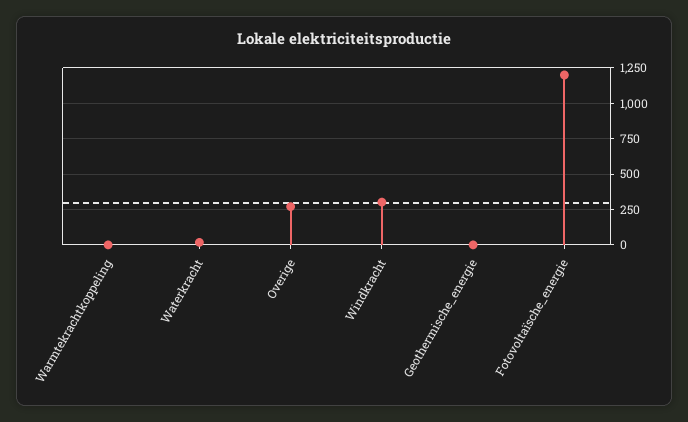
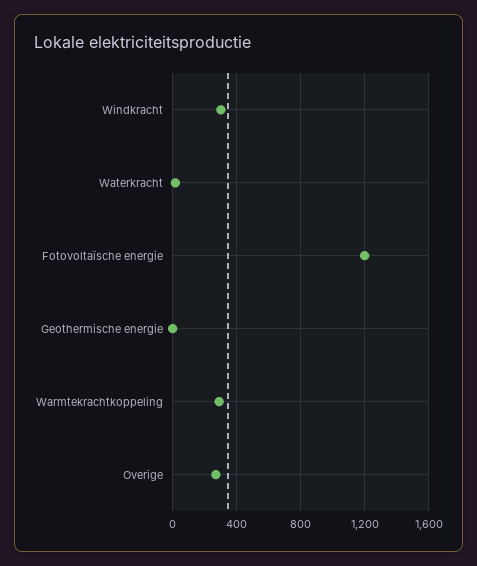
  {
-   "Warmtekrachtkoppeling": 0,
+   "Warmtekrachtkoppeling": 300,
    "Waterkracht": 0,
    "Overige": 250,
    "Windkracht": 300,
    "Geothermische_energie": 0,
    "Fotovoltaïsche_energie": 1200
  }

